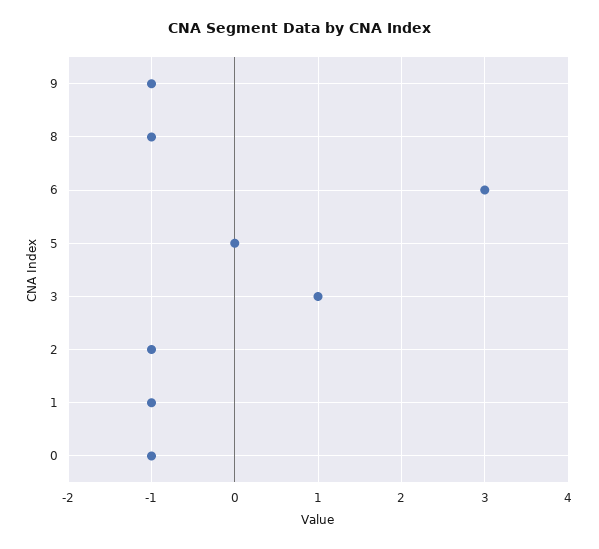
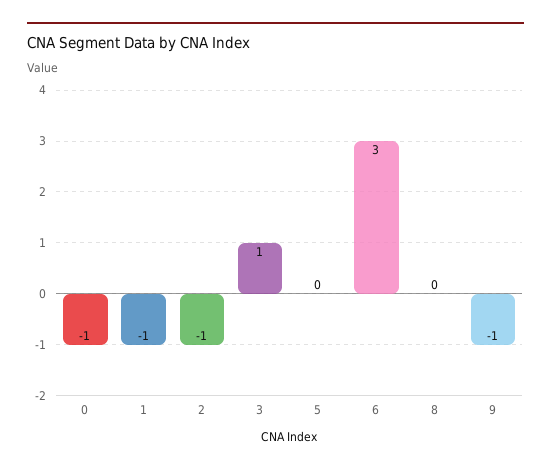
  {
    "9": -1,
-   "8": -1,
+   "8": 0,
    "6": 3,
    "5": 0,
    "3": 1,
    "2": -1,
    "1": -1,
    "0": -1
  }

